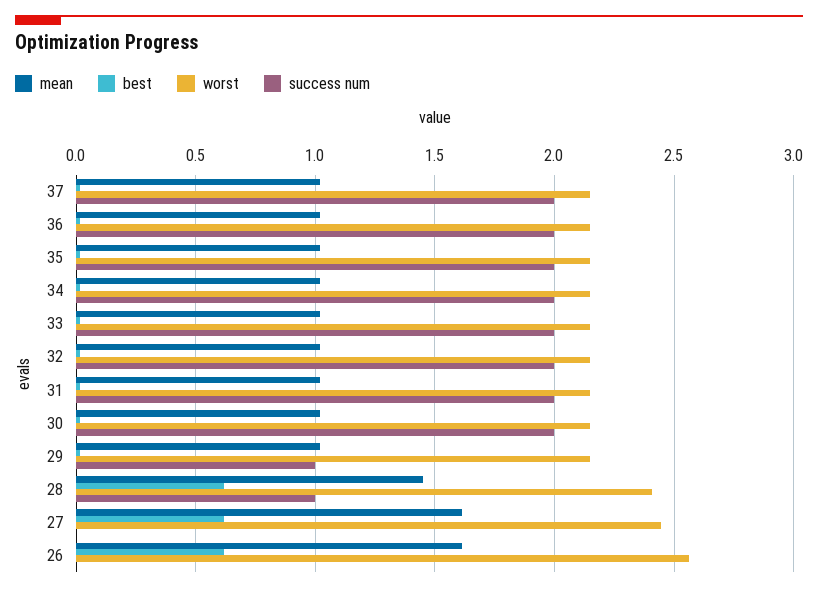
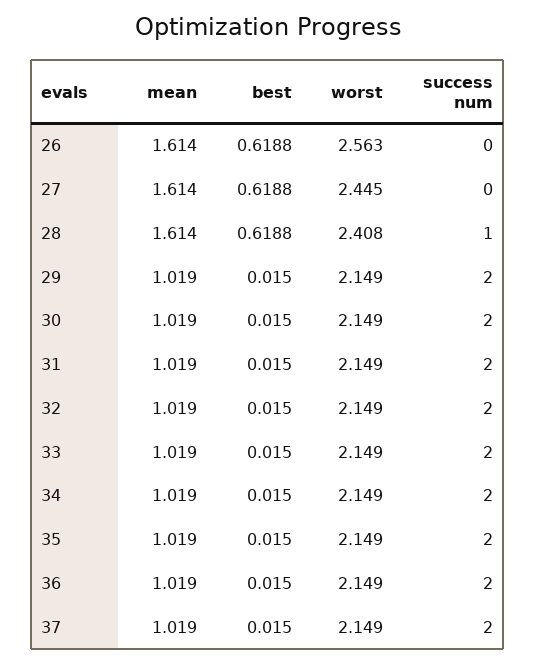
  {
    "mean": {
      "37": 1.019,
      "36": 1.019,
      "35": 1.019,
      "34": 1.019,
      "33": 1.019,
      "32": 1.019,
      "31": 1.019,
      "30": 1.019,
      "29": 1.019,
-     "28": 1.45,
+     "28": 1.614,
      "27": 1.614,
      "26": 1.614
    },
    "best": {
      "37": 0.015,
      "36": 0.015,
      "35": 0.015,
      "34": 0.015,
      "33": 0.015,
      "32": 0.015,
      "31": 0.015,
      "30": 0.015,
      "29": 0.015,
      "28": 0.6188,
      "27": 0.6188,
      "26": 0.6188
    },
    "worst": {
      "37": 2.149,
      "36": 2.149,
      "35": 2.149,
      "34": 2.149,
      "33": 2.149,
      "32": 2.149,
      "31": 2.149,
      "30": 2.149,
      "29": 2.149,
      "28": 2.408,
      "27": 2.445,
      "26": 2.563
    },
    "success num": {
      "37": 2,
      "36": 2,
      "35": 2,
      "34": 2,
      "33": 2,
      "32": 2,
      "31": 2,
      "30": 2,
-     "29": 1,
+     "29": 2,
      "28": 1,
      "27": 0,
      "26": 0
    }
  }

